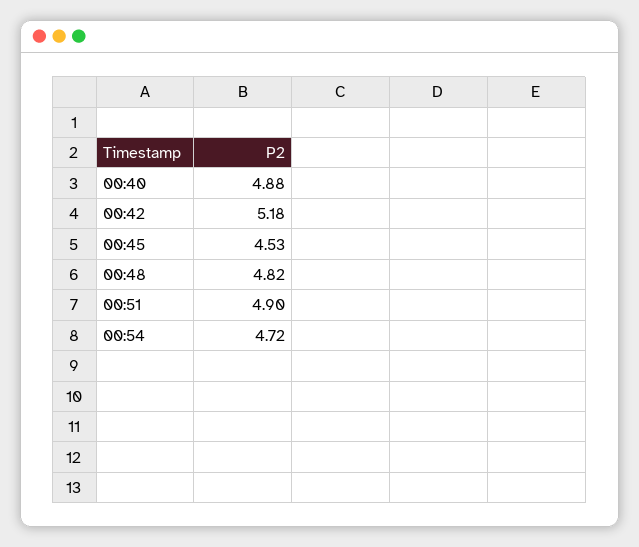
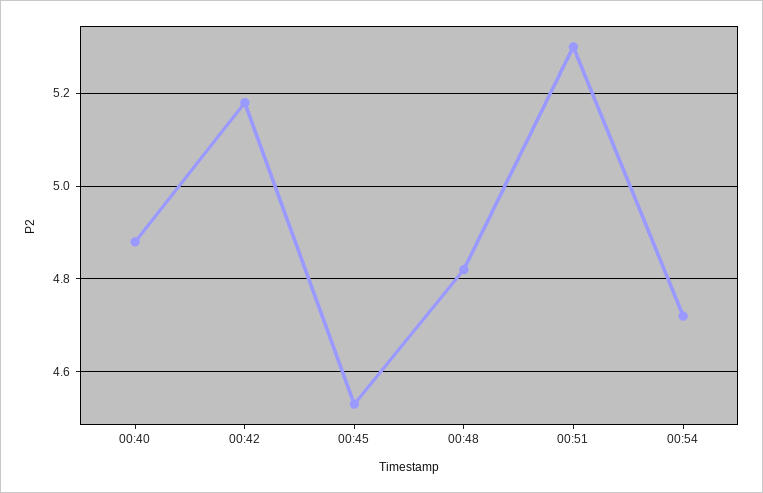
  {
    "00:40": 4.88,
    "00:42": 5.18,
    "00:45": 4.53,
    "00:48": 4.82,
-   "00:51": 4.9,
+   "00:51": 5.3,
    "00:54": 4.72
  }

